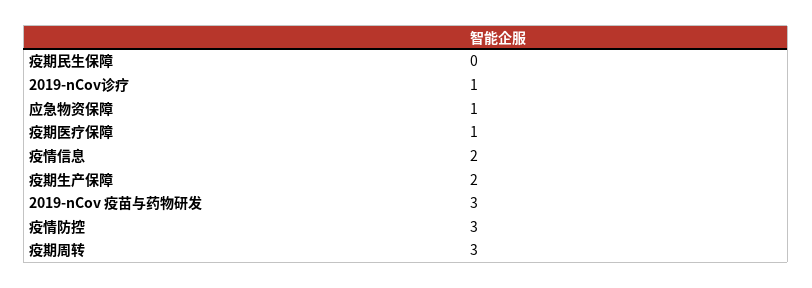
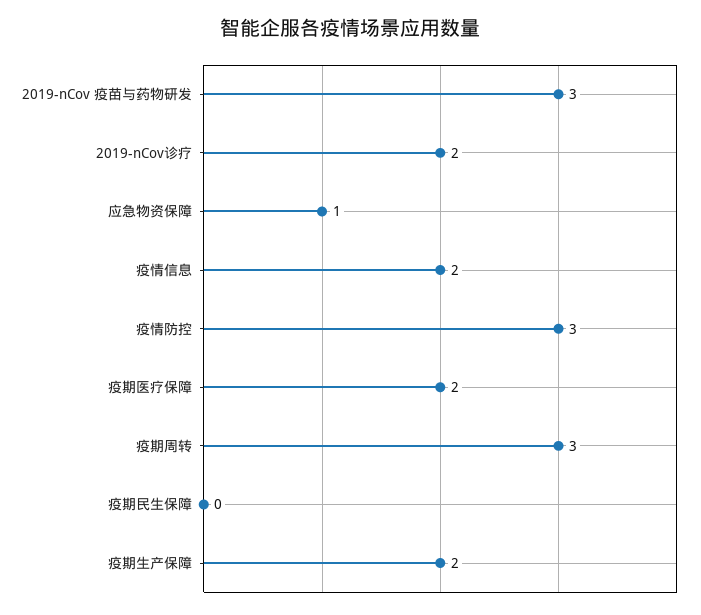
  {
    "疫期民生保障": 0,
-   "2019-nCov诊疗": 1,
+   "2019-nCov诊疗": 2,
    "应急物资保障": 1,
-   "疫期医疗保障": 1,
+   "疫期医疗保障": 2,
    "疫情信息": 2,
    "疫期生产保障": 2,
    "2019-nCov 疫苗与药物研发": 3,
    "疫情防控": 3,
    "疫期周转": 3
  }

